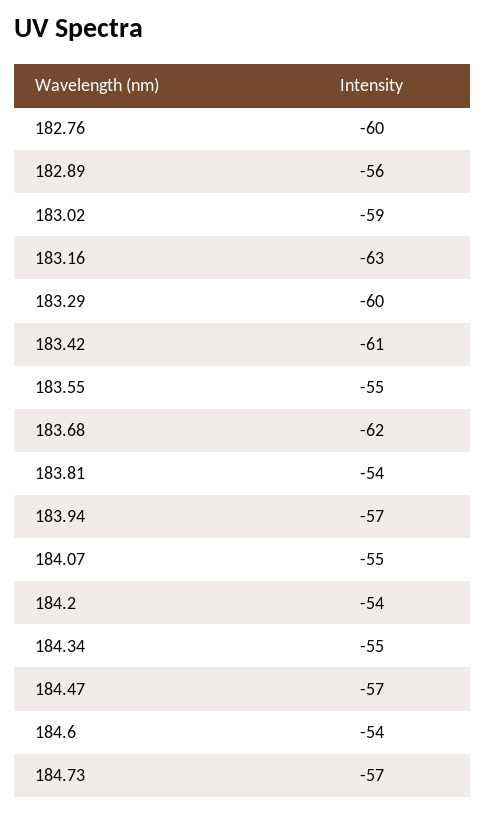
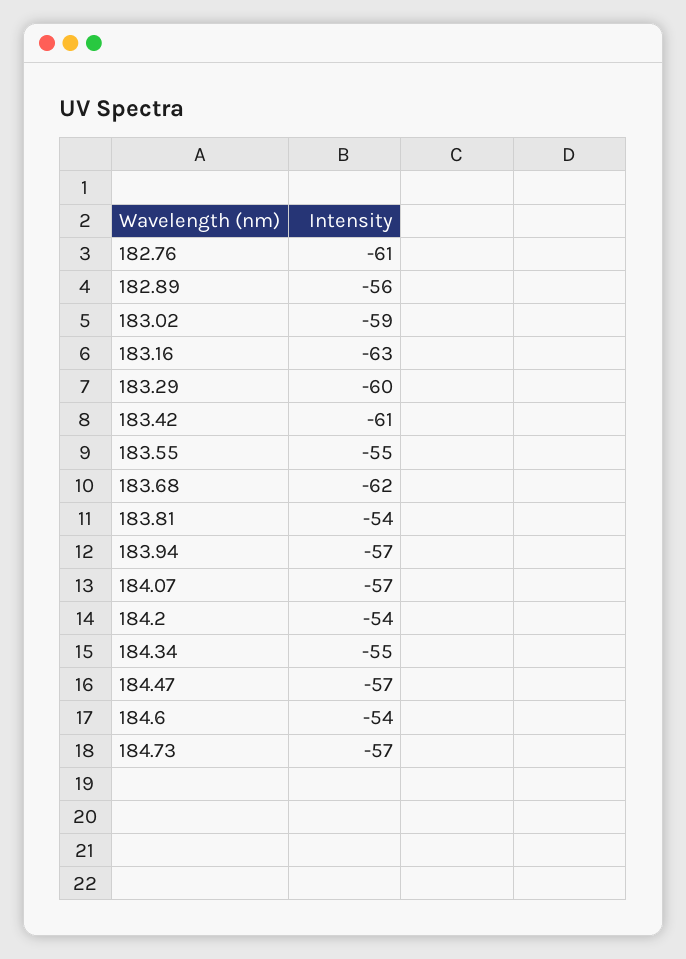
  {
-   "182.76": -60,
+   "182.76": -61,
    "182.89": -56,
    "183.02": -59,
    "183.16": -63,
    "183.29": -60,
    "183.42": -61,
    "183.55": -55,
    "183.68": -62,
    "183.81": -54,
    "183.94": -57,
-   "184.07": -55,
+   "184.07": -57,
    "184.2": -54,
    "184.34": -55,
    "184.47": -57,
    "184.6": -54,
    "184.73": -57
  }

